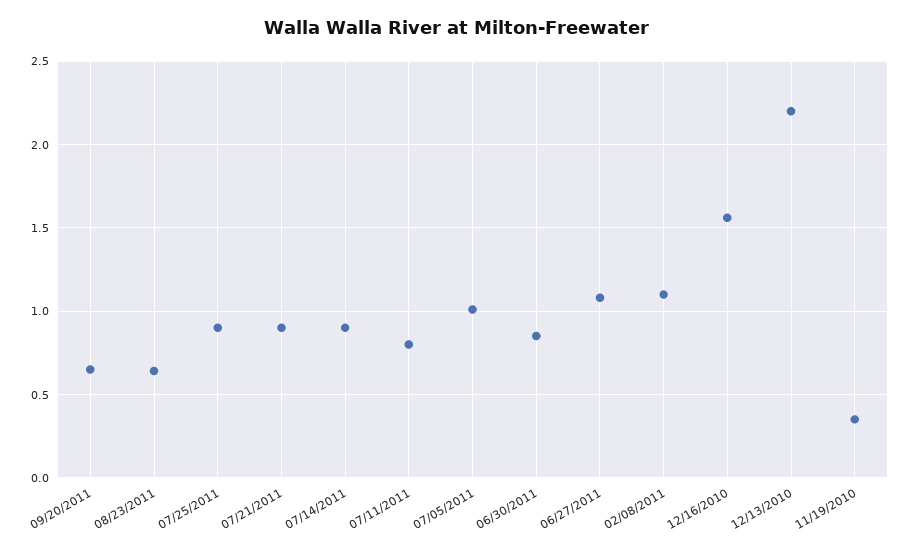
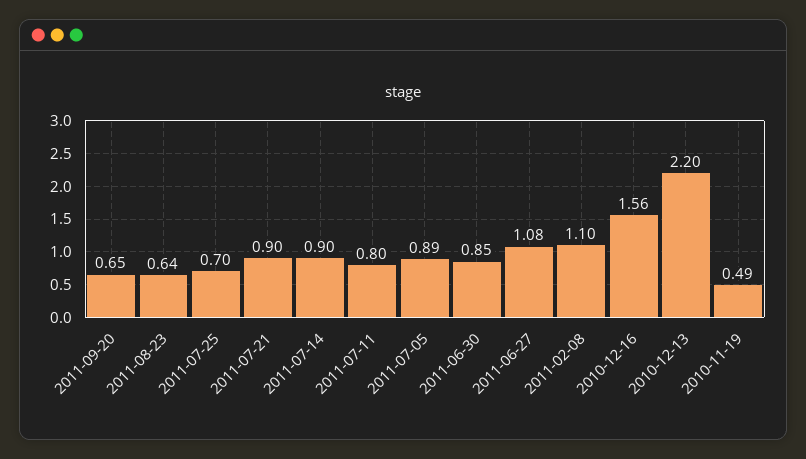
  {
    "09/20/2011": 0.65,
    "08/23/2011": 0.64,
-   "07/25/2011": 0.9,
+   "07/25/2011": 0.7,
    "07/21/2011": 0.9,
    "07/14/2011": 0.9,
    "07/11/2011": 0.8,
-   "07/05/2011": 1,
+   "07/05/2011": 0.89,
    "06/30/2011": 0.85,
    "06/27/2011": 1.08,
    "02/08/2011": 1.1,
    "12/16/2010": 1.56,
    "12/13/2010": 2.2,
-   "11/19/2010": 0.35
+   "11/19/2010": 0.49
  }

